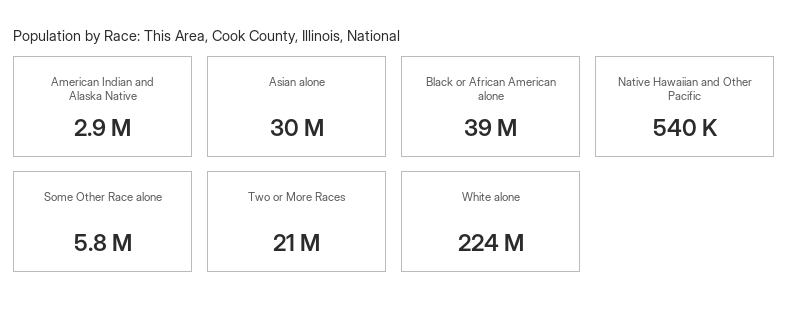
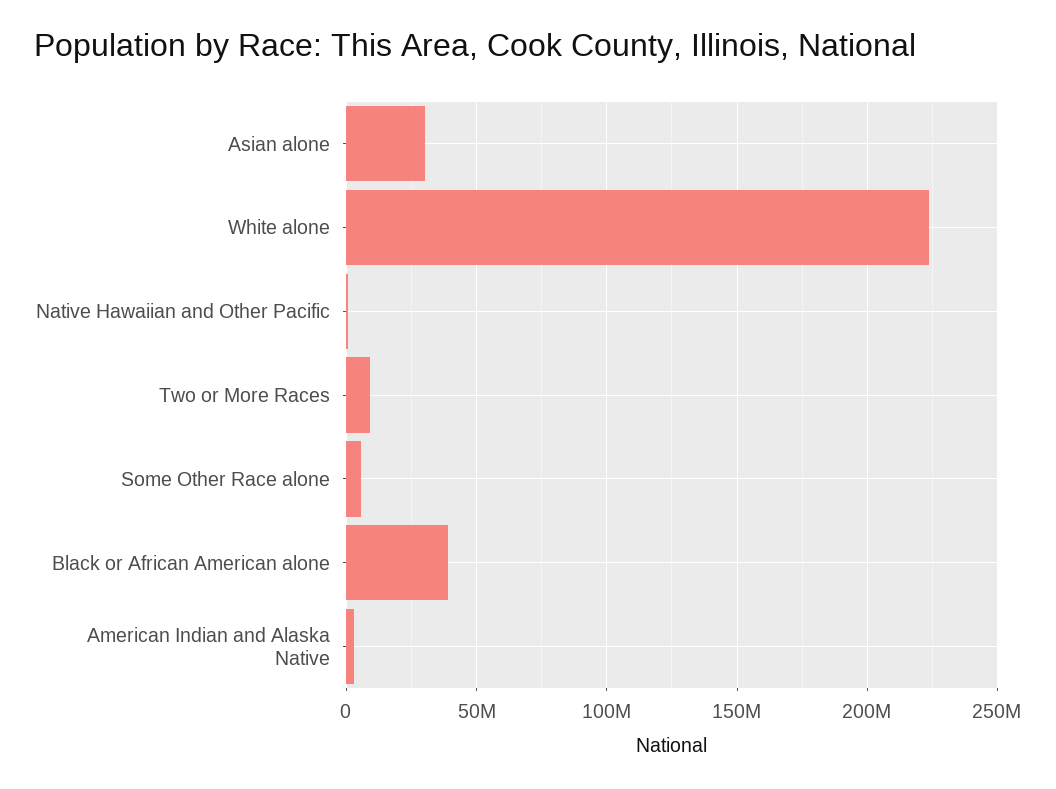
  {
    "American Indian and Alaska Native": 2900000,
    "Asian alone": 30000000,
    "Black or African American alone": 39000000,
    "Native Hawaiian and Other Pacific": 540000,
    "Some Other Race alone": 5800000,
-   "Two or More Races": 21000000,
+   "Two or More Races": 10000000,
    "White alone": 224000000
  }

